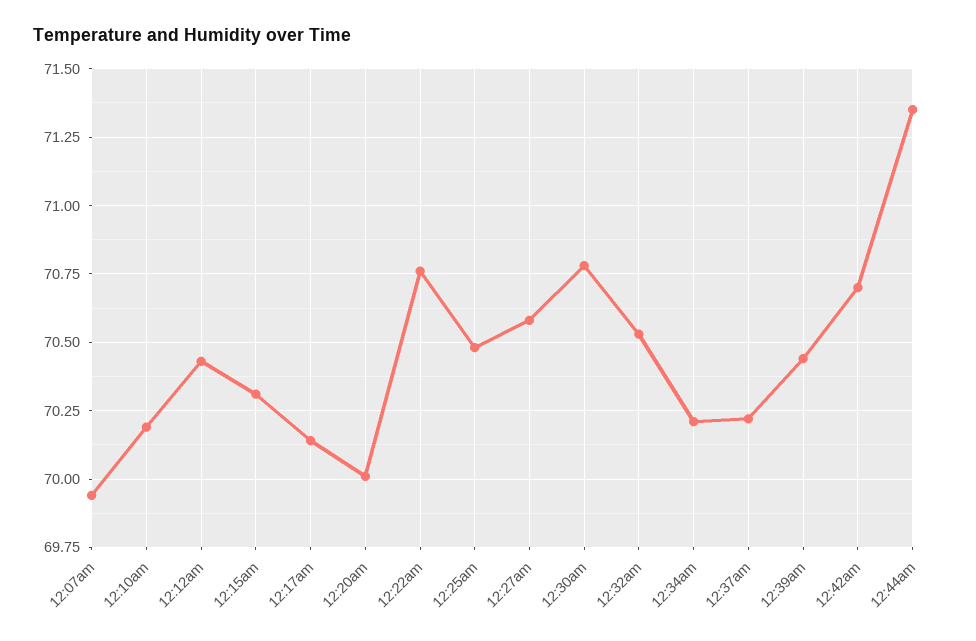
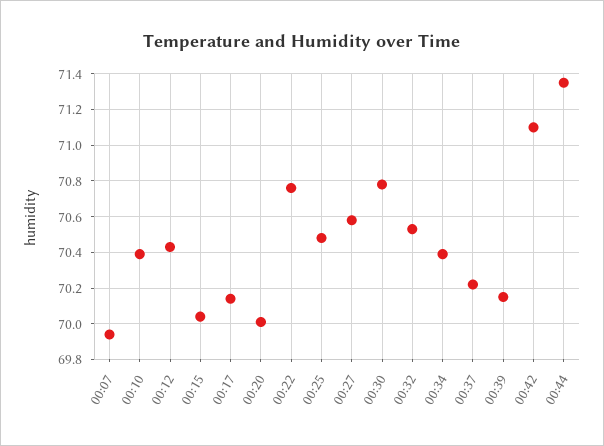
  {
    "12:07am": 69.95,
-   "12:10am": 70.2,
+   "12:10am": 70.4,
    "12:12am": 70.45,
-   "12:15am": 70.3,
+   "12:15am": 70.05,
    "12:17am": 70.15,
    "12:20am": 70,
    "12:22am": 70.75,
    "12:25am": 70.5,
    "12:27am": 70.6,
    "12:30am": 70.8,
    "12:32am": 70.55,
-   "12:34am": 70.2,
+   "12:34am": 70.4,
    "12:37am": 70.2,
-   "12:39am": 70.45,
+   "12:39am": 70.15,
-   "12:42am": 70.7,
+   "12:42am": 71.1,
    "12:44am": 71.35
  }

